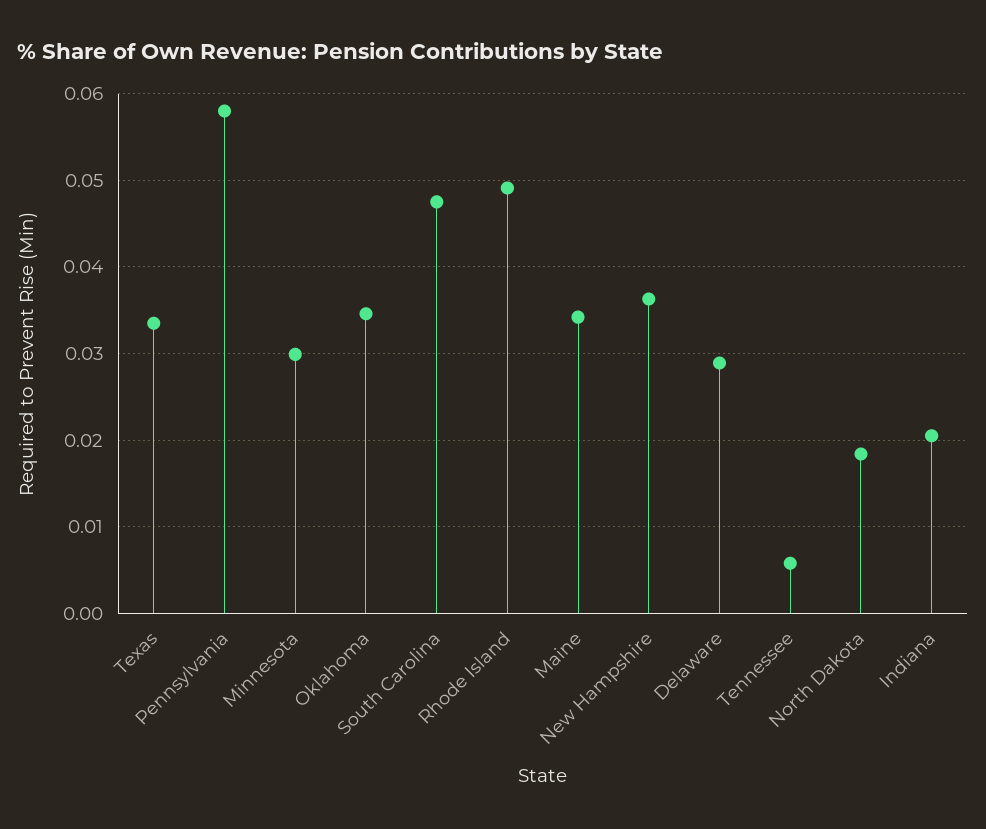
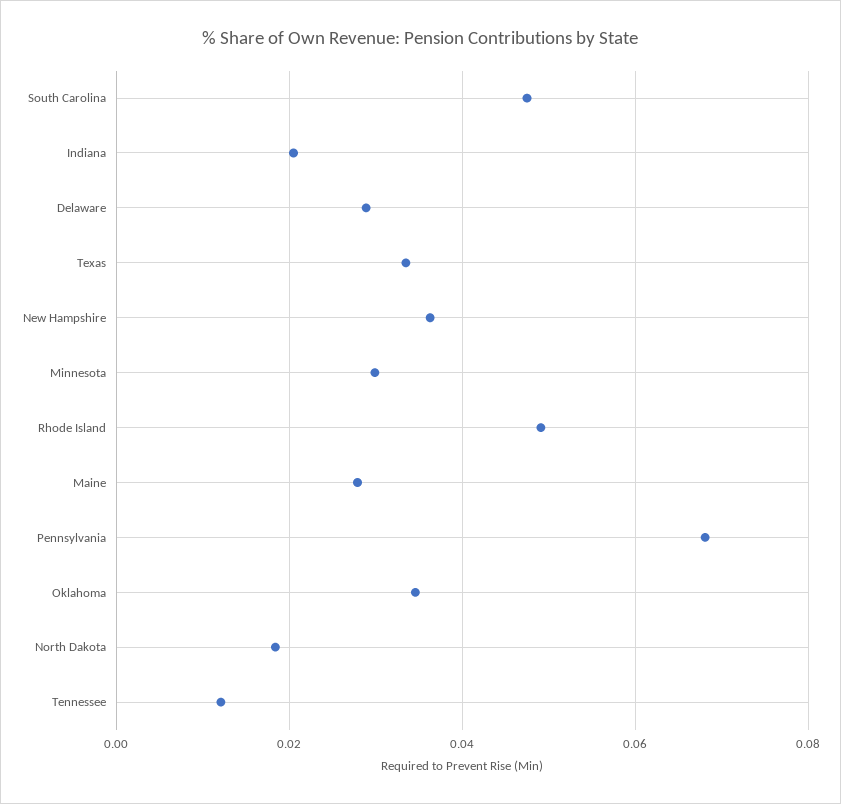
  {
    "Texas": 0.034,
-   "Pennsylvania": 0.058,
+   "Pennsylvania": 0.068,
    "Minnesota": 0.03,
    "Oklahoma": 0.035,
    "South Carolina": 0.048,
    "Rhode Island": 0.049,
-   "Maine": 0.034,
+   "Maine": 0.028,
    "New Hampshire": 0.036,
    "Delaware": 0.029,
-   "Tennessee": 0.006,
+   "Tennessee": 0.012,
    "North Dakota": 0.018,
    "Indiana": 0.021
  }

